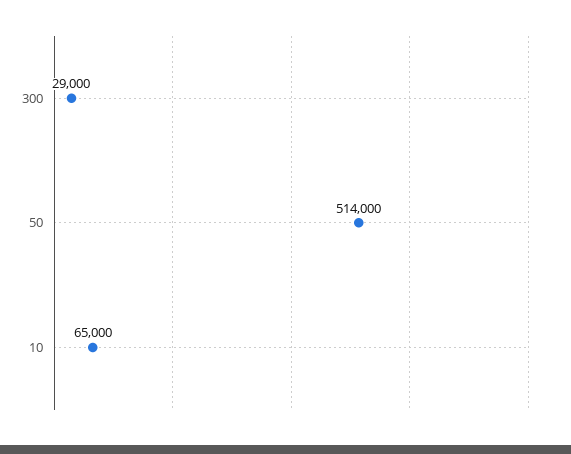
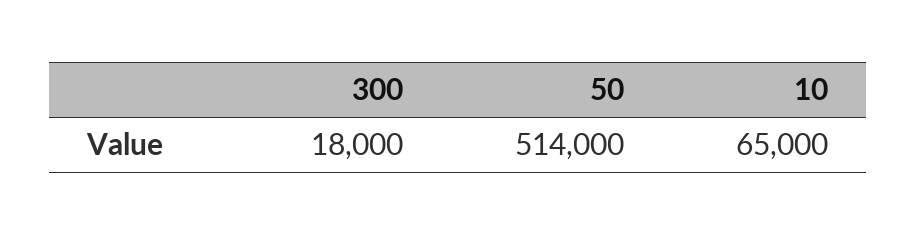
  {
-   "300": 29000,
+   "300": 18000,
    "50": 514000,
    "10": 65000
  }

